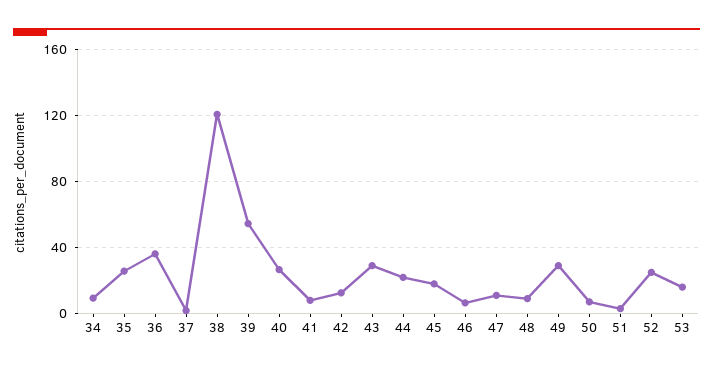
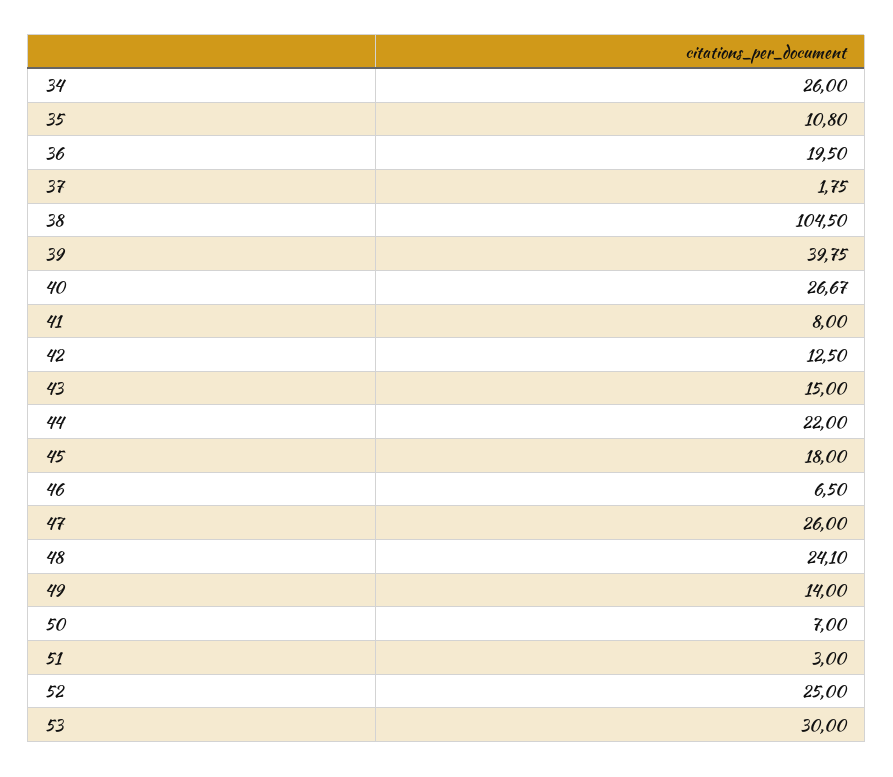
  {
-   "34": 10,
+   "34": 26,
-   "35": 25,
+   "35": 10.8,
-   "36": 35,
+   "36": 19.5,
    "37": 1.75,
-   "38": 120,
+   "38": 104.5,
-   "39": 55,
+   "39": 39.75,
    "40": 26.67,
    "41": 8,
    "42": 12.5,
-   "43": 30,
+   "43": 15,
    "44": 22,
    "45": 18,
    "46": 6.5,
-   "47": 10,
+   "47": 26,
-   "48": 10,
+   "48": 24.1,
-   "49": 30,
+   "49": 14,
    "50": 7,
    "51": 3,
    "52": 25,
-   "53": 15
+   "53": 30
  }

